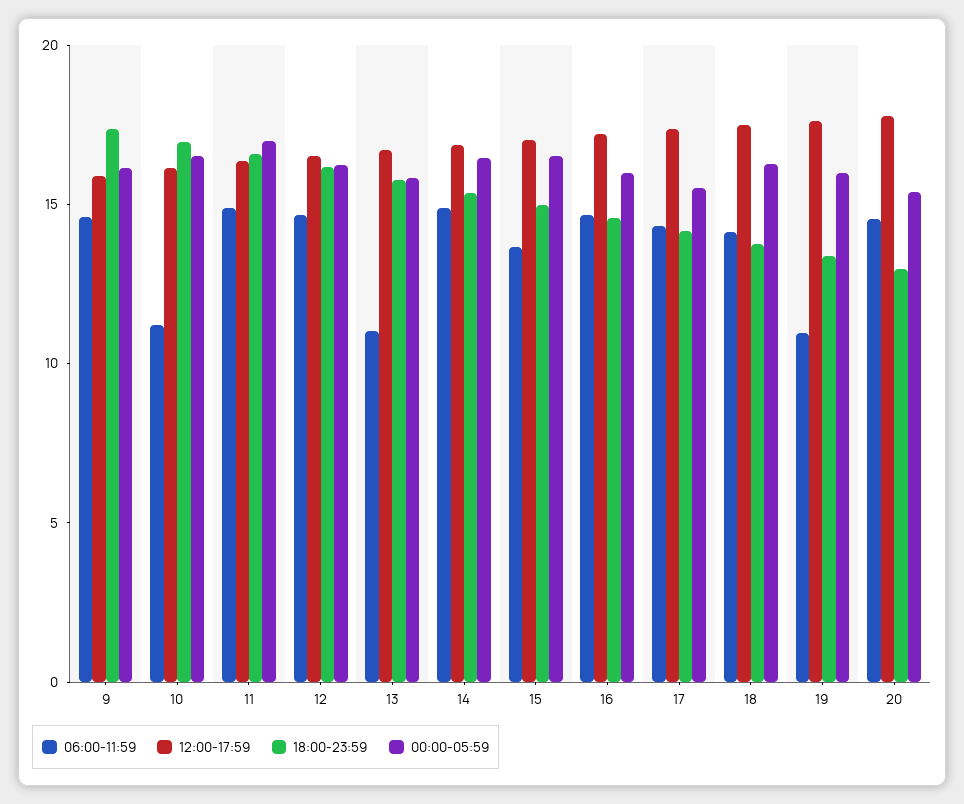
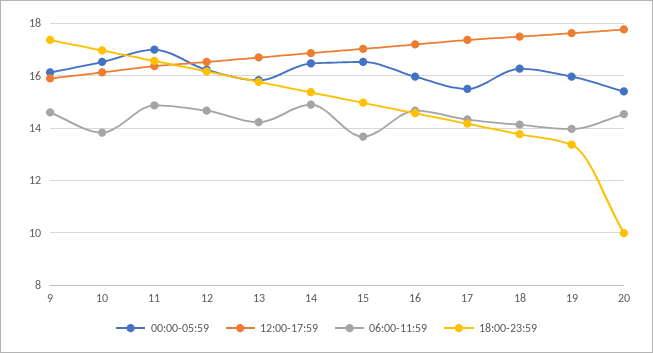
  {
    "06:00-11:59": {
      "9": 14.5,
-     "10": 11,
+     "10": 13.75,
      "11": 14.75,
      "12": 14.75,
-     "13": 11,
+     "13": 14.25,
      "14": 15,
      "15": 13.75,
      "16": 14.75,
      "17": 14.25,
      "18": 14.25,
-     "19": 11,
+     "19": 14,
      "20": 14.5
    },
    "12:00-17:59": {
      "9": 16,
      "10": 16.25,
      "11": 16.25,
      "12": 16.5,
      "13": 16.75,
      "14": 16.75,
      "15": 17,
      "16": 17.25,
      "17": 17.25,
      "18": 17.5,
      "19": 17.75,
      "20": 17.75
    },
    "18:00-23:59": {
      "9": 17.25,
      "10": 17,
      "11": 16.5,
      "12": 16.25,
      "13": 15.75,
      "14": 15.25,
      "15": 15,
      "16": 14.5,
      "17": 14.25,
      "18": 13.75,
      "19": 13.25,
-     "20": 13
+     "20": 10
    },
    "00:00-05:59": {
      "9": 16.25,
      "10": 16.5,
      "11": 17,
      "12": 16.25,
      "13": 15.75,
      "14": 16.5,
      "15": 16.5,
      "16": 16,
      "17": 15.5,
      "18": 16.25,
      "19": 16,
      "20": 15.5
    }
  }

